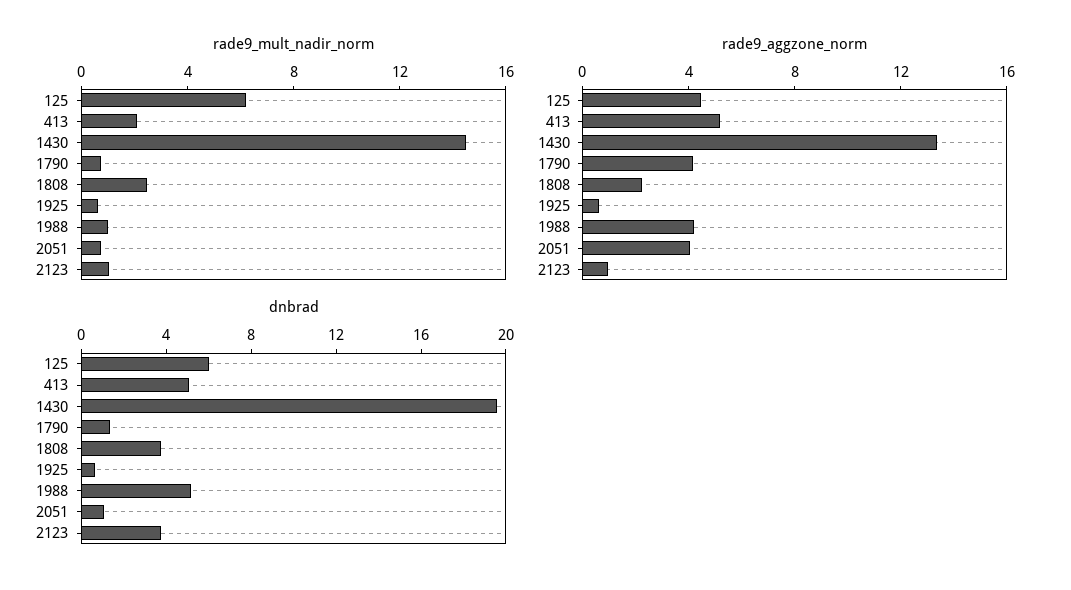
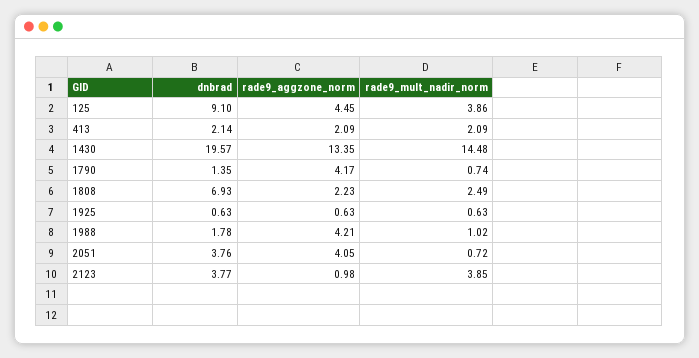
  {
    "rade9_mult_nadir_norm": {
-     "125": 6,
+     "125": 3.86,
      "413": 2.09,
      "1430": 14.48,
      "1790": 0.74,
      "1808": 2.49,
      "1925": 0.63,
      "1988": 1.02,
      "2051": 0.72,
-     "2123": 1
+     "2123": 3.85
    },
    "rade9_aggzone_norm": {
      "125": 4.45,
-     "413": 5,
+     "413": 2.09,
      "1430": 13.35,
      "1790": 4.17,
      "1808": 2.23,
      "1925": 0.63,
      "1988": 4.21,
      "2051": 4.05,
      "2123": 0.98
    },
    "dnbrad": {
-     "125": 6,
+     "125": 9.1,
-     "413": 5,
+     "413": 2.14,
      "1430": 19.57,
      "1790": 1.35,
-     "1808": 4,
+     "1808": 6.93,
      "1925": 0.63,
-     "1988": 5,
+     "1988": 1.78,
-     "2051": 1,
+     "2051": 3.76,
      "2123": 3.77
    }
  }

